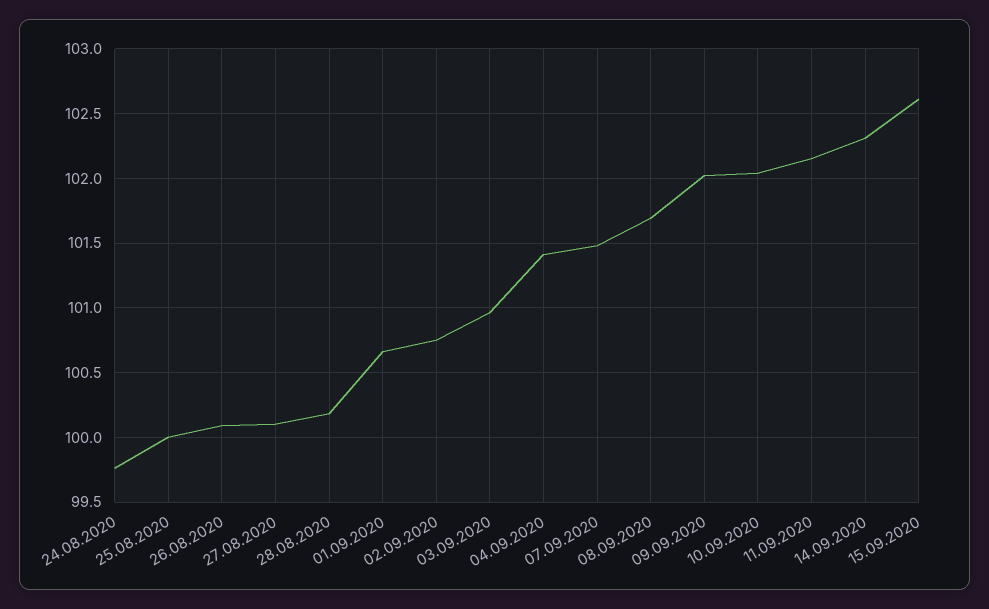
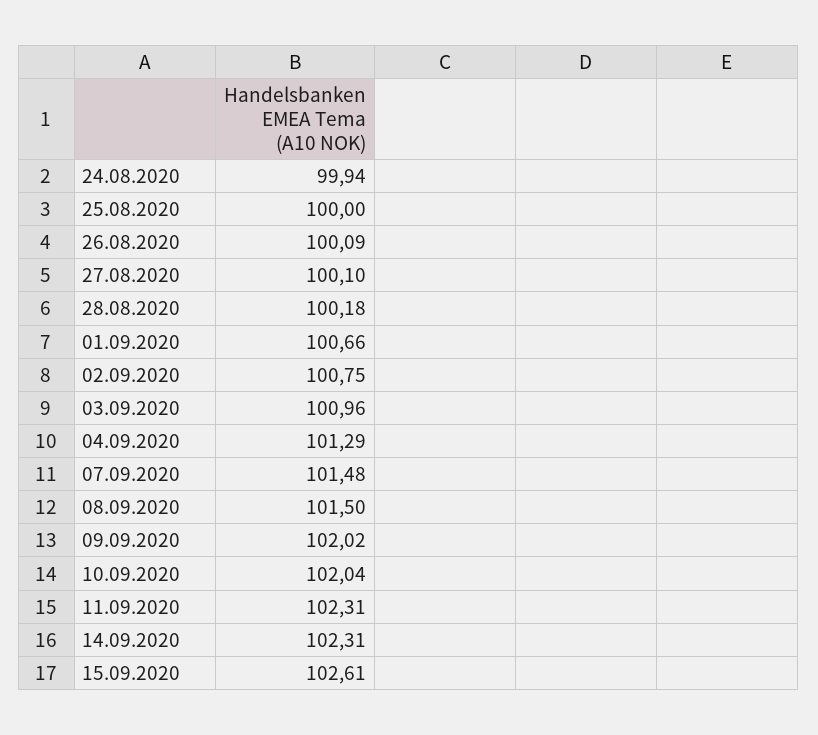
  {
-   "24.08.2020": 99.75,
+   "24.08.2020": 99.94,
    "25.08.2020": 100,
    "26.08.2020": 100.09,
    "27.08.2020": 100.1,
    "28.08.2020": 100.18,
    "01.09.2020": 100.66,
    "02.09.2020": 100.75,
    "03.09.2020": 100.96,
-   "04.09.2020": 101.4,
+   "04.09.2020": 101.29,
    "07.09.2020": 101.48,
-   "08.09.2020": 101.7,
+   "08.09.2020": 101.5,
    "09.09.2020": 102.02,
    "10.09.2020": 102.04,
-   "11.09.2020": 102.15,
+   "11.09.2020": 102.31,
    "14.09.2020": 102.31,
    "15.09.2020": 102.61
  }

